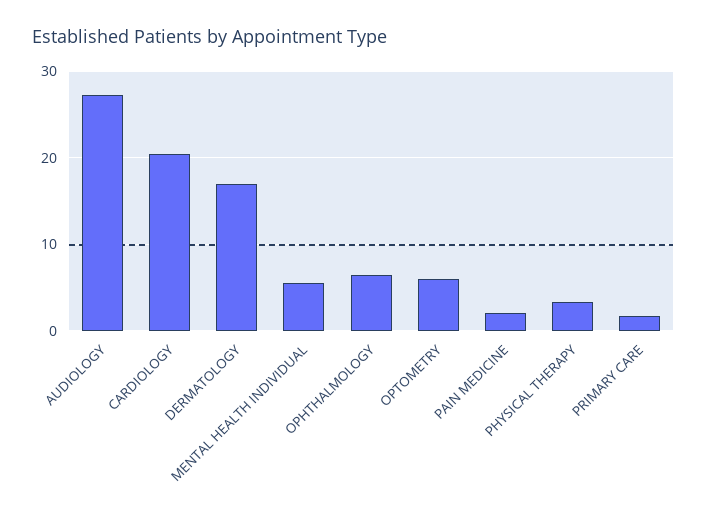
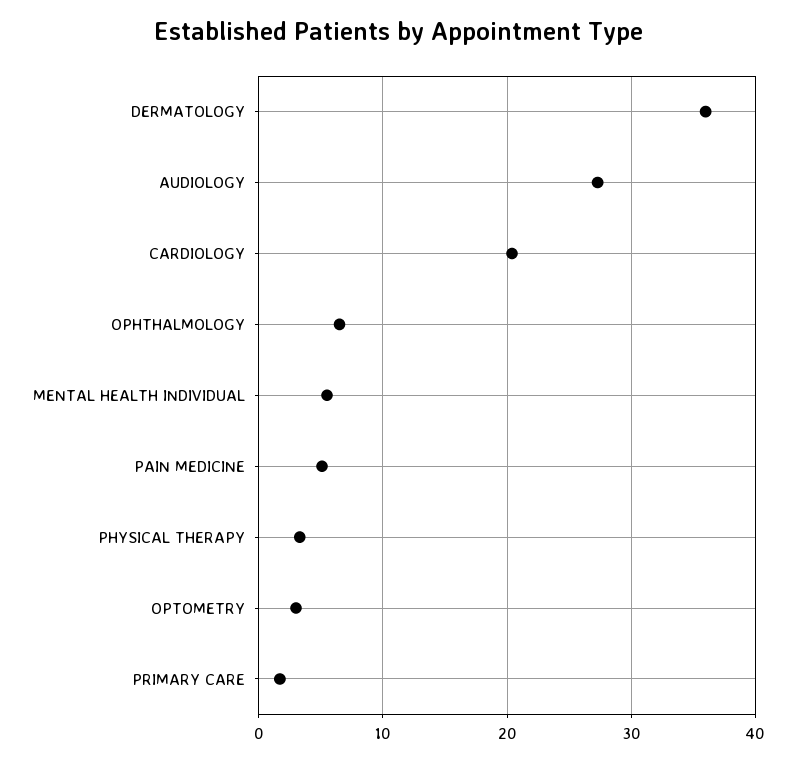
  {
    "AUDIOLOGY": 27,
    "CARDIOLOGY": 20,
-   "DERMATOLOGY": 17,
+   "DERMATOLOGY": 36,
    "MENTAL HEALTH INDIVIDUAL": 6,
    "OPHTHALMOLOGY": 7,
-   "OPTOMETRY": 6,
+   "OPTOMETRY": 3,
-   "PAIN MEDICINE": 2,
+   "PAIN MEDICINE": 5,
    "PHYSICAL THERAPY": 3,
    "PRIMARY CARE": 2
  }

